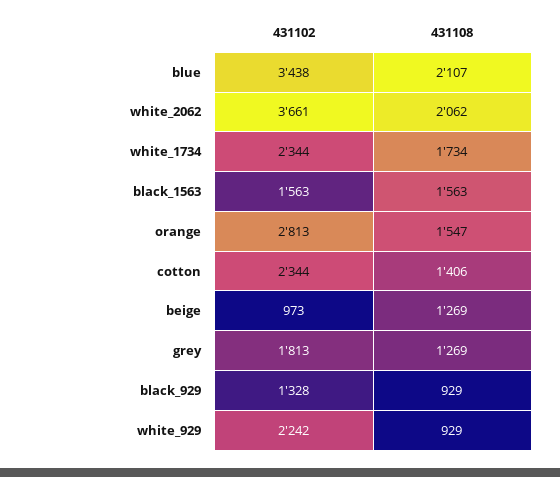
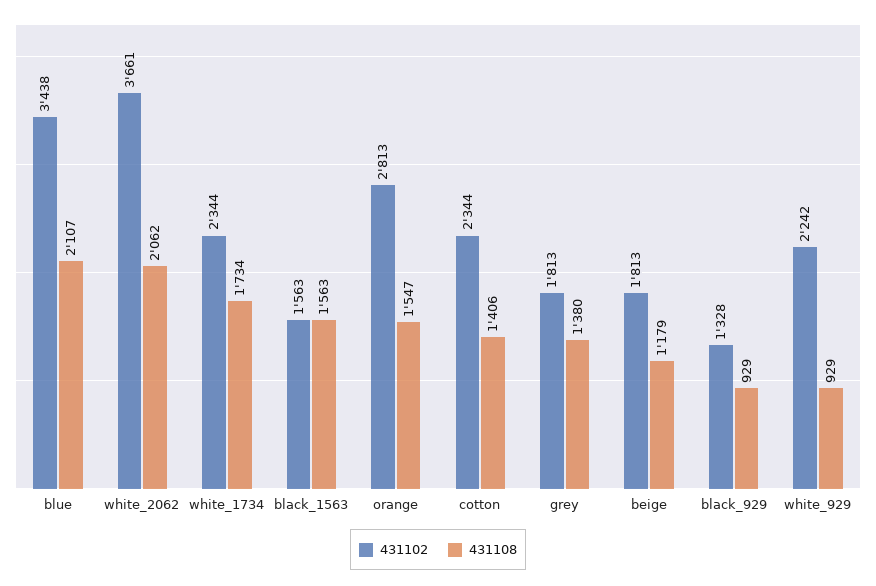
  {
    "431102": {
      "blue": 3438,
      "white_2062": 3661,
      "white_1734": 2344,
      "black_1563": 1563,
      "orange": 2813,
      "cotton": 2344,
-     "beige": 973,
+     "beige": 1813,
      "grey": 1813,
      "black_929": 1328,
      "white_929": 2242
    },
    "431108": {
      "blue": 2107,
      "white_2062": 2062,
      "white_1734": 1734,
      "black_1563": 1563,
      "orange": 1547,
      "cotton": 1406,
-     "beige": 1269,
+     "beige": 1179,
-     "grey": 1269,
+     "grey": 1380,
      "black_929": 929,
      "white_929": 929
    }
  }

